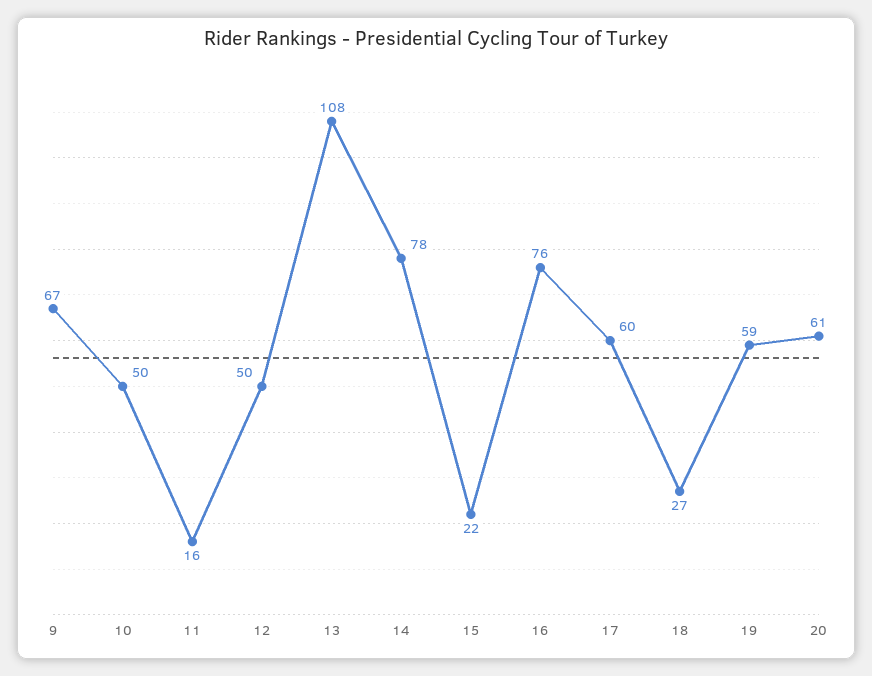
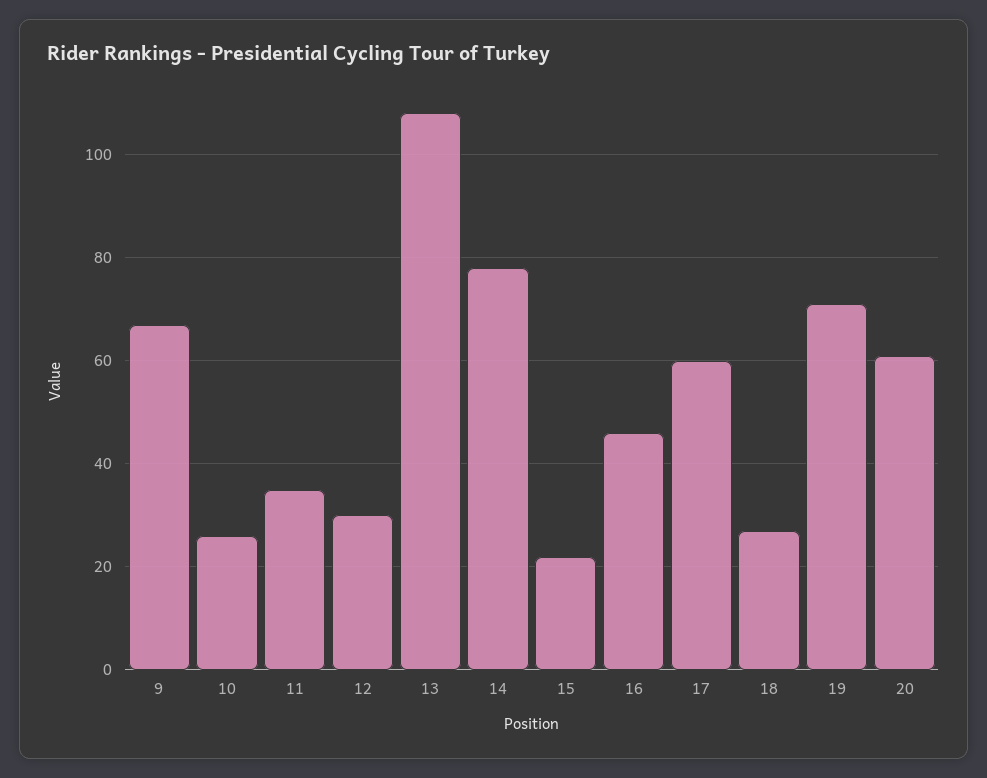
  {
    "9": 67,
-   "10": 50,
+   "10": 25,
-   "11": 16,
+   "11": 35,
-   "12": 50,
+   "12": 30,
    "13": 108,
    "14": 78,
    "15": 22,
-   "16": 76,
+   "16": 45,
    "17": 60,
    "18": 27,
-   "19": 59,
+   "19": 70,
    "20": 61
  }

